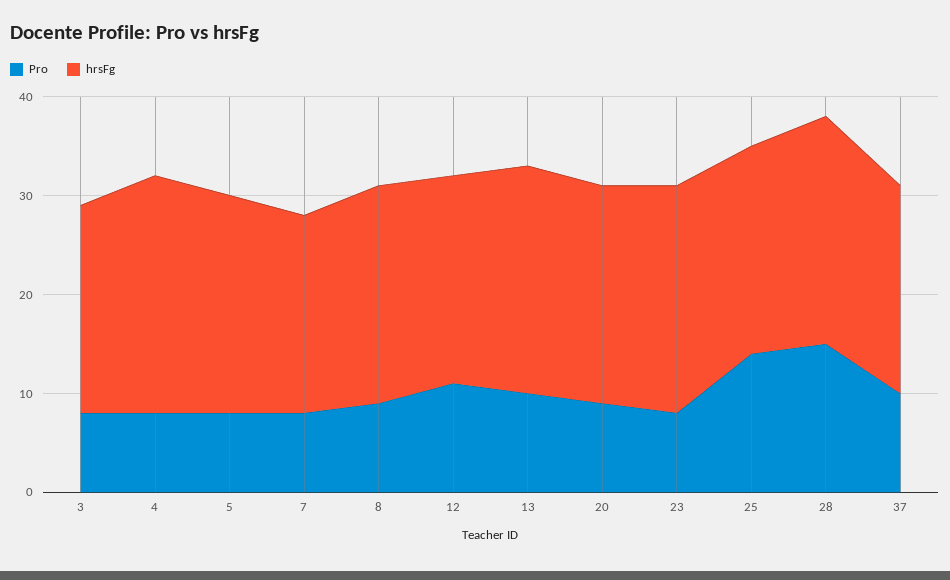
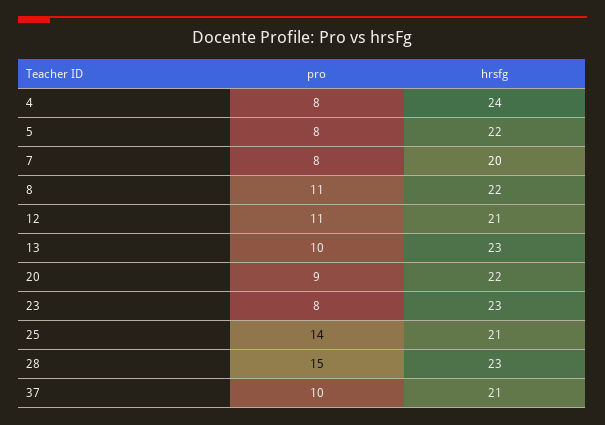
  {
    "Pro": {
-     "3": 8,
      "4": 8,
      "5": 8,
      "7": 8,
-     "8": 9,
+     "8": 11,
      "12": 11,
      "13": 10,
      "20": 9,
      "23": 8,
      "25": 14,
      "28": 15,
      "37": 10
    },
    "hrsFg": {
-     "3": 21,
      "4": 24,
      "5": 22,
      "7": 20,
      "8": 22,
      "12": 21,
      "13": 23,
      "20": 22,
      "23": 23,
      "25": 21,
      "28": 23,
      "37": 21
    }
  }

